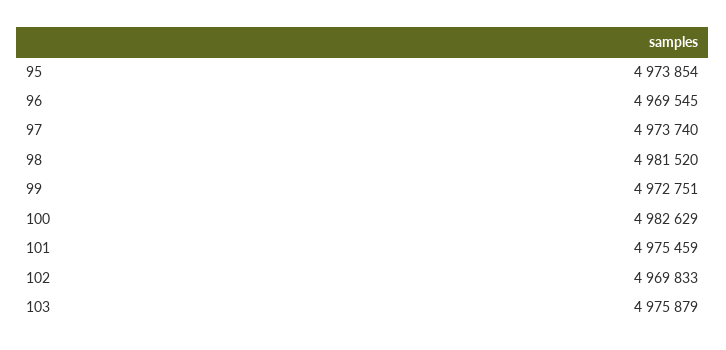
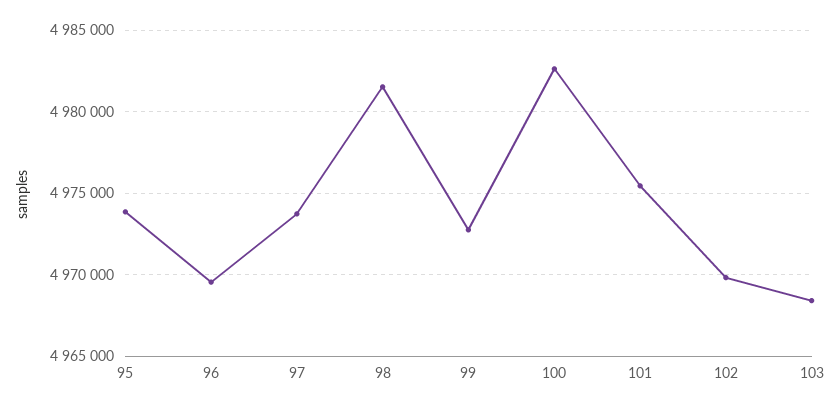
  {
    "95": 4973854,
    "96": 4969545,
    "97": 4973740,
    "98": 4981520,
    "99": 4972751,
    "100": 4982629,
    "101": 4975459,
    "102": 4969833,
-   "103": 4975879
+   "103": 4968500
  }

